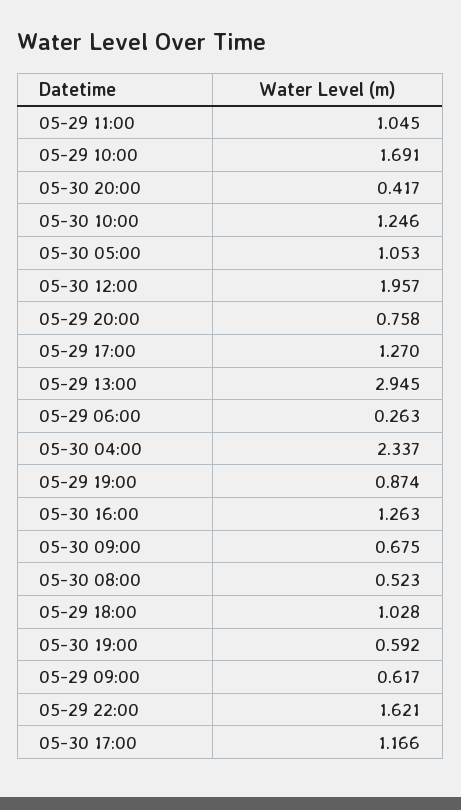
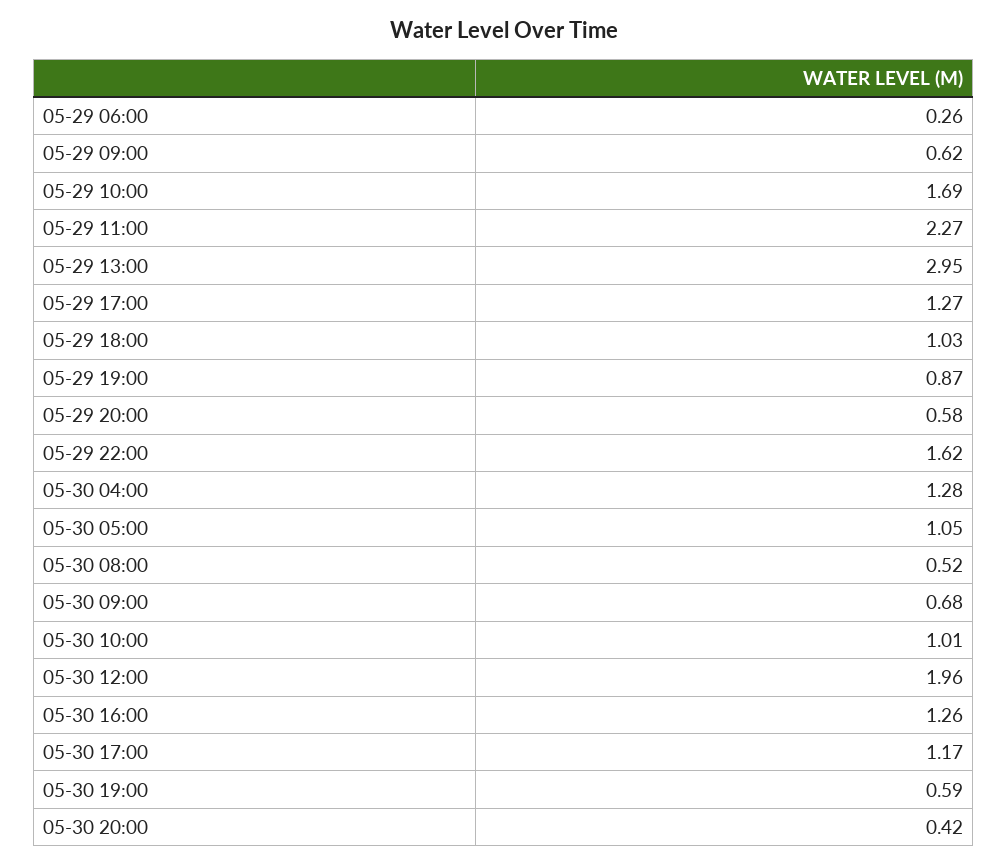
  {
-   "05-29 11:00": 1.045,
+   "05-29 11:00": 2.27,
    "05-29 10:00": 1.691,
    "05-30 20:00": 0.417,
-   "05-30 10:00": 1.246,
+   "05-30 10:00": 1.01,
    "05-30 05:00": 1.053,
    "05-30 12:00": 1.957,
-   "05-29 20:00": 0.758,
+   "05-29 20:00": 0.58,
    "05-29 17:00": 1.27,
    "05-29 13:00": 2.945,
    "05-29 06:00": 0.263,
-   "05-30 04:00": 2.337,
+   "05-30 04:00": 1.28,
    "05-29 19:00": 0.874,
    "05-30 16:00": 1.263,
    "05-30 09:00": 0.675,
    "05-30 08:00": 0.523,
    "05-29 18:00": 1.028,
    "05-30 19:00": 0.592,
    "05-29 09:00": 0.617,
    "05-29 22:00": 1.621,
    "05-30 17:00": 1.166
  }

